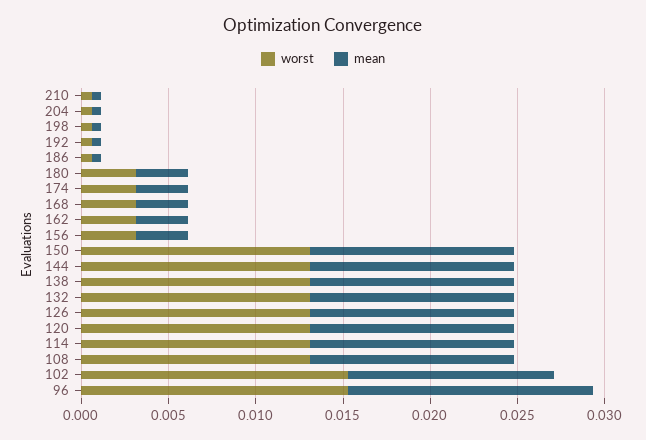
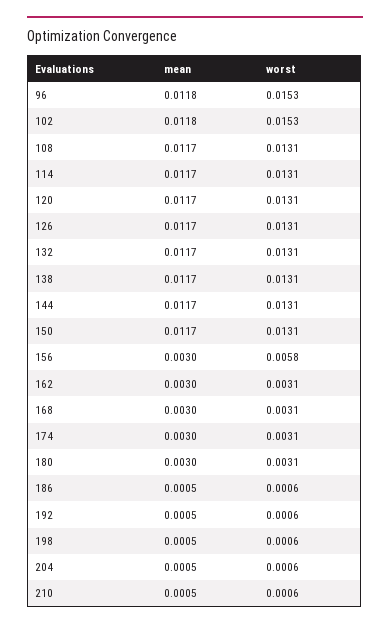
  {
    "worst": {
      "210": 0.0006,
      "204": 0.0006,
      "198": 0.0006,
      "192": 0.0006,
      "186": 0.0006,
      "180": 0.0031,
      "174": 0.0031,
      "168": 0.0031,
      "162": 0.0031,
-     "156": 0.003,
+     "156": 0.0058,
      "150": 0.0131,
      "144": 0.0131,
      "138": 0.0131,
      "132": 0.0131,
      "126": 0.0131,
      "120": 0.0131,
      "114": 0.0131,
      "108": 0.0131,
      "102": 0.0153,
      "96": 0.0153
    },
    "mean": {
      "210": 0.0005,
      "204": 0.0005,
      "198": 0.0005,
      "192": 0.0005,
      "186": 0.0005,
      "180": 0.003,
      "174": 0.003,
      "168": 0.003,
      "162": 0.003,
      "156": 0.003,
      "150": 0.0117,
      "144": 0.0117,
      "138": 0.0117,
      "132": 0.0117,
      "126": 0.0117,
      "120": 0.0117,
      "114": 0.0117,
      "108": 0.0117,
      "102": 0.0118,
-     "96": 0.014
+     "96": 0.0118
    }
  }

